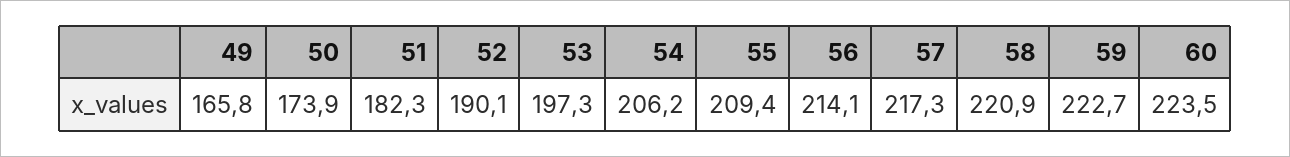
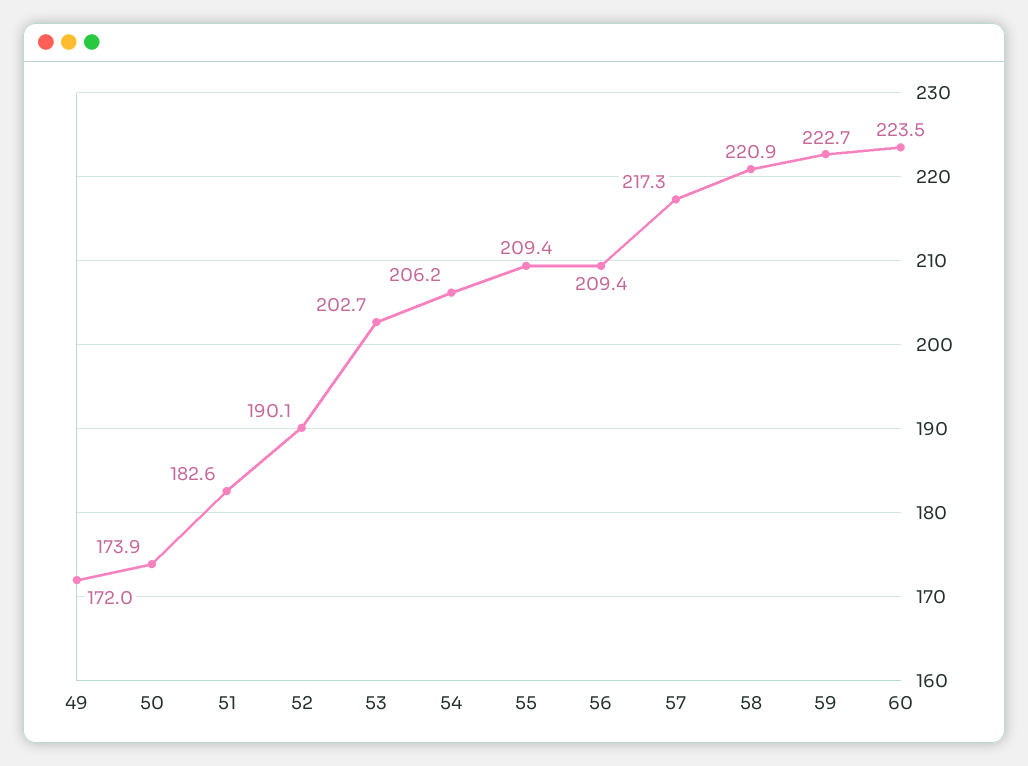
  {
-   "49": 165.8,
+   "49": 172,
    "50": 173.9,
-   "51": 182.3,
+   "51": 182.6,
    "52": 190.1,
-   "53": 197.3,
+   "53": 202.7,
    "54": 206.2,
    "55": 209.4,
-   "56": 214.1,
+   "56": 209.4,
    "57": 217.3,
    "58": 220.9,
    "59": 222.7,
    "60": 223.5
  }

